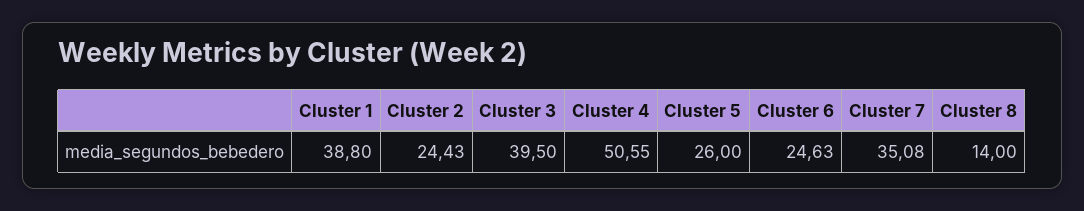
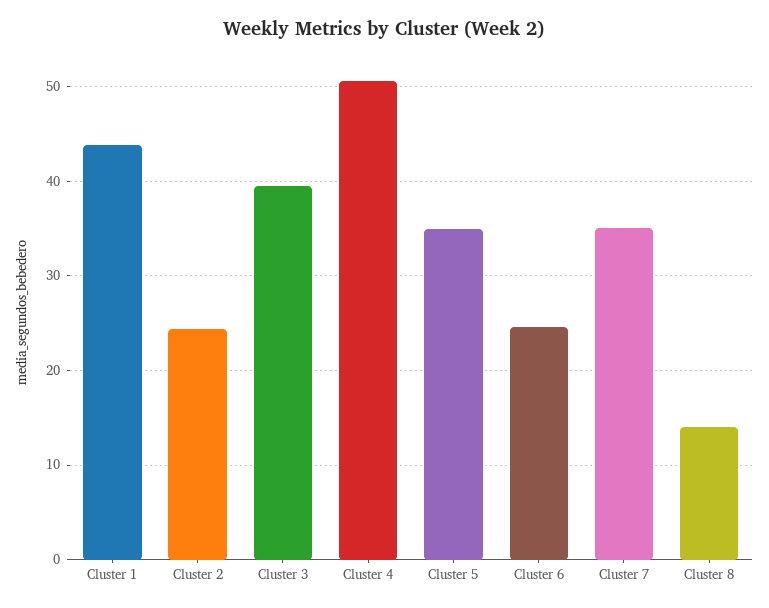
  {
-   "Cluster 1": 38.8,
+   "Cluster 1": 44,
    "Cluster 2": 24.43,
    "Cluster 3": 39.5,
    "Cluster 4": 50.55,
-   "Cluster 5": 26,
+   "Cluster 5": 35,
    "Cluster 6": 24.63,
    "Cluster 7": 35.08,
    "Cluster 8": 14
  }

